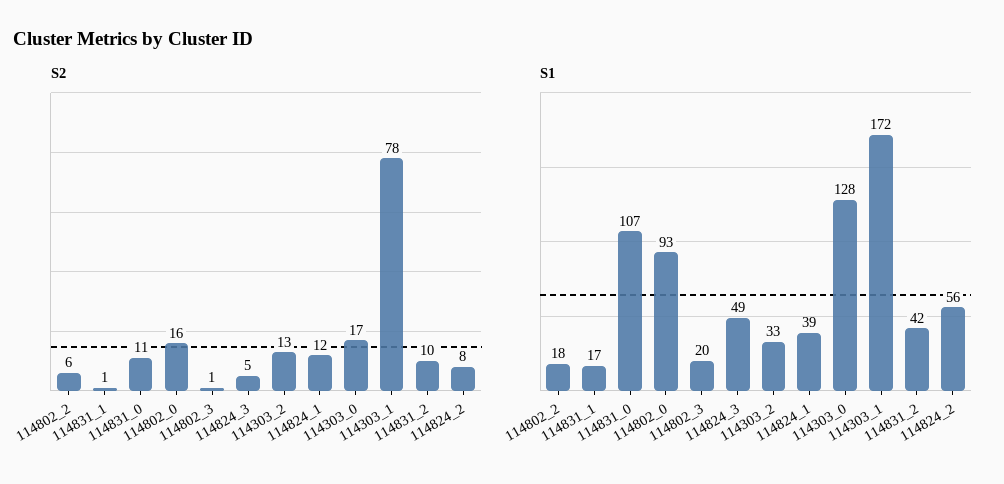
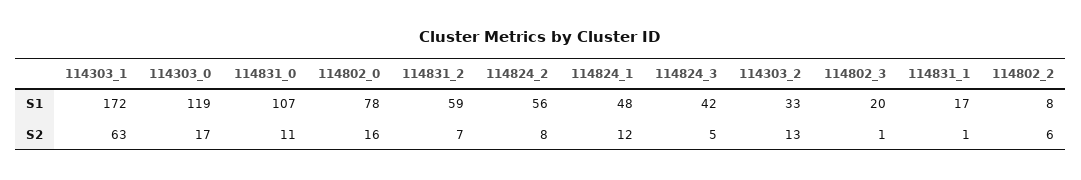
  {
    "S2": {
      "114802_2": 6,
      "114831_1": 1,
      "114831_0": 11,
      "114802_0": 16,
      "114802_3": 1,
      "114824_3": 5,
      "114303_2": 13,
      "114824_1": 12,
      "114303_0": 17,
-     "114303_1": 78,
+     "114303_1": 63,
-     "114831_2": 10,
+     "114831_2": 7,
      "114824_2": 8
    },
    "S1": {
-     "114802_2": 18,
+     "114802_2": 8,
      "114831_1": 17,
      "114831_0": 107,
-     "114802_0": 93,
+     "114802_0": 78,
      "114802_3": 20,
-     "114824_3": 49,
+     "114824_3": 42,
      "114303_2": 33,
-     "114824_1": 39,
+     "114824_1": 48,
-     "114303_0": 128,
+     "114303_0": 119,
      "114303_1": 172,
-     "114831_2": 42,
+     "114831_2": 59,
      "114824_2": 56
    }
  }

